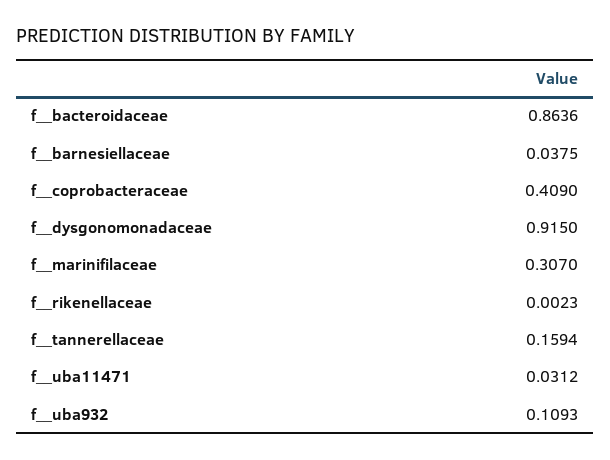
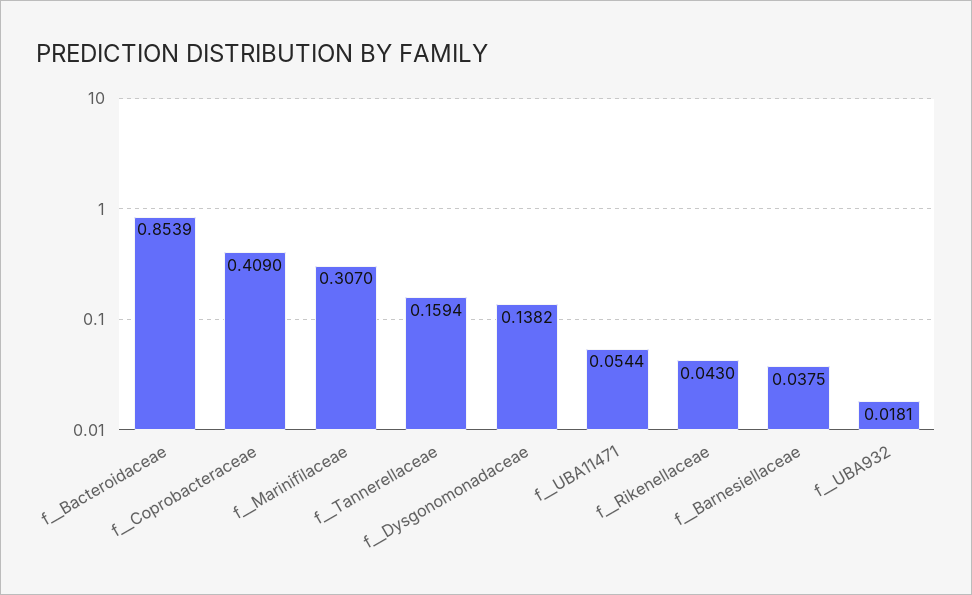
  {
-   "f__bacteroidaceae": 0.8636,
+   "f__bacteroidaceae": 0.8539,
    "f__barnesiellaceae": 0.0375,
    "f__coprobacteraceae": 0.409,
-   "f__dysgonomonadaceae": 0.915,
+   "f__dysgonomonadaceae": 0.1382,
    "f__marinifilaceae": 0.307,
-   "f__rikenellaceae": 0.0023,
+   "f__rikenellaceae": 0.043,
    "f__tannerellaceae": 0.1594,
-   "f__uba11471": 0.0312,
+   "f__uba11471": 0.0544,
-   "f__uba932": 0.1093
+   "f__uba932": 0.0181
  }

